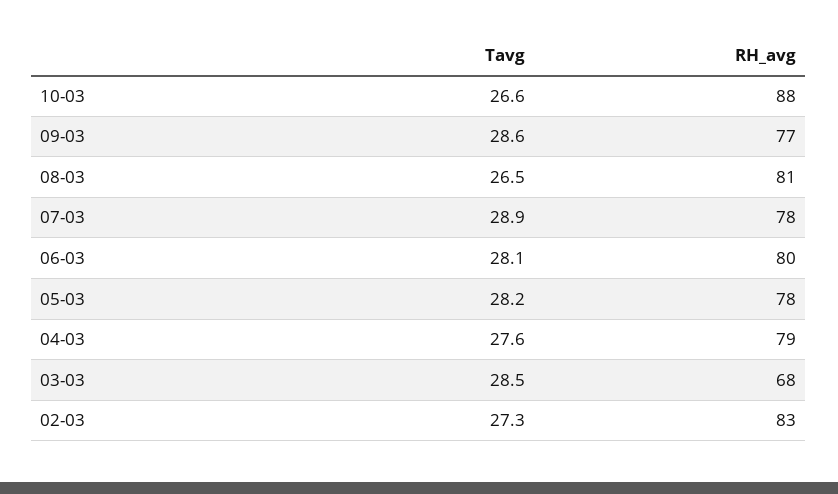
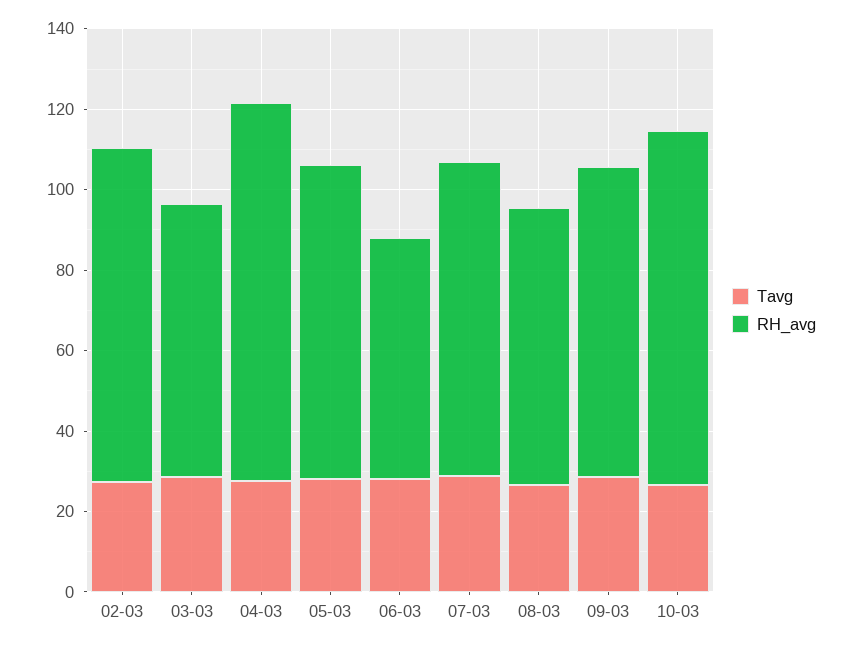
  {
    "Tavg": {
      "10-03": 26.6,
      "09-03": 28.6,
      "08-03": 26.5,
      "07-03": 28.9,
      "06-03": 28.1,
      "05-03": 28.2,
      "04-03": 27.6,
      "03-03": 28.5,
      "02-03": 27.3
    },
    "RH_avg": {
      "10-03": 88,
      "09-03": 77,
-     "08-03": 81,
+     "08-03": 70,
      "07-03": 78,
-     "06-03": 80,
+     "06-03": 60,
      "05-03": 78,
-     "04-03": 79,
+     "04-03": 95,
      "03-03": 68,
      "02-03": 83
    }
  }

